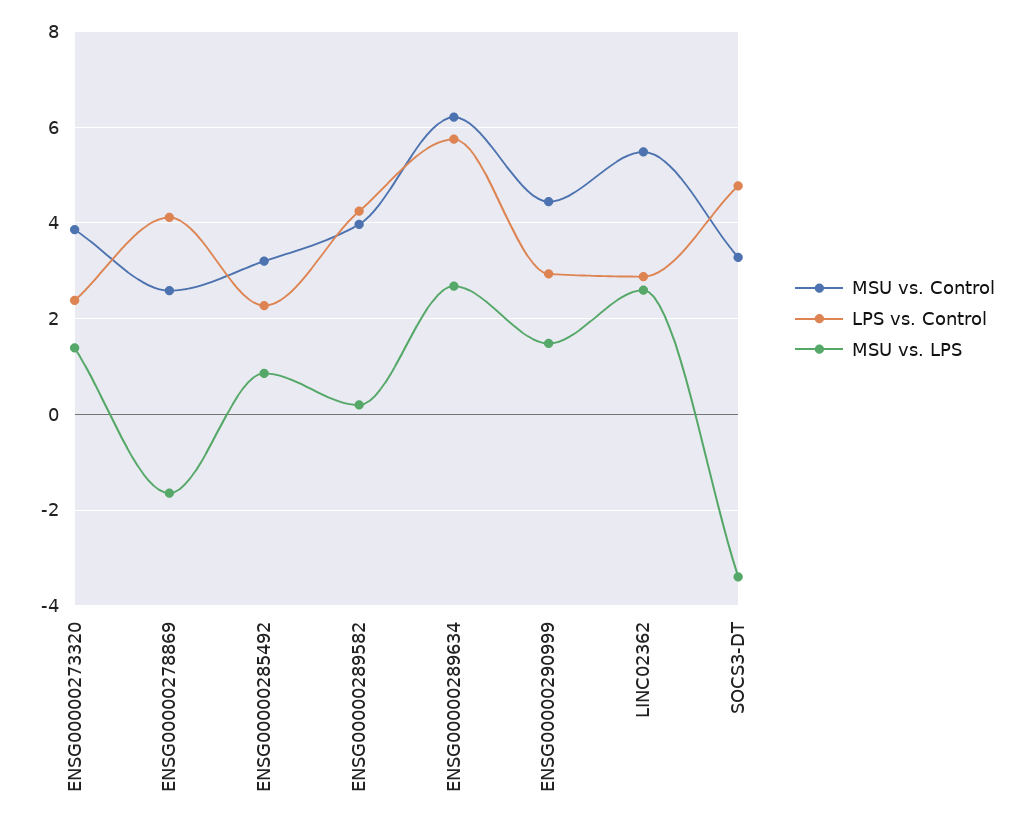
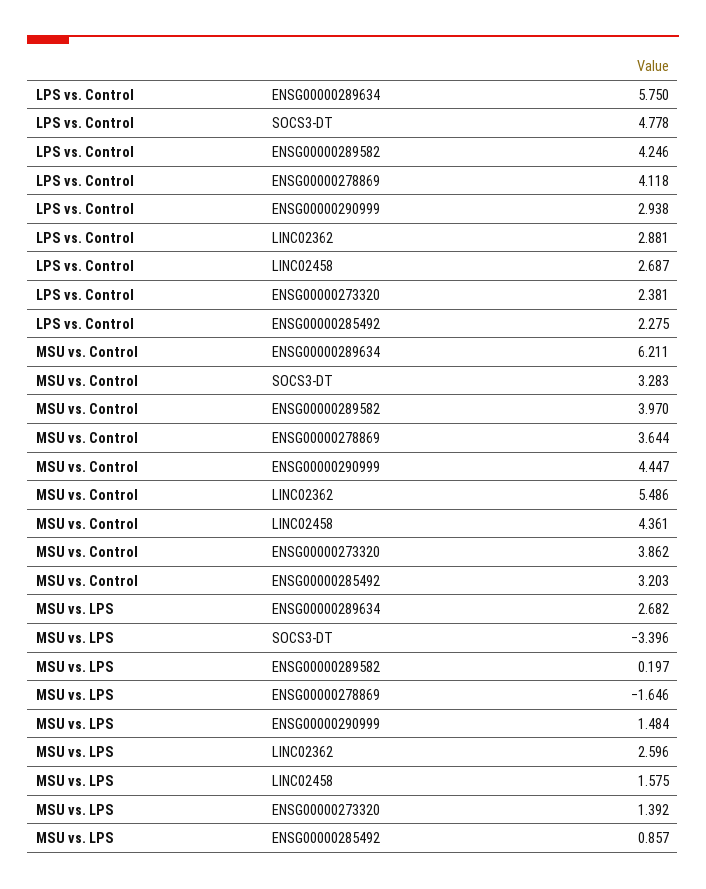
  {
    "MSU vs. Control": {
      "ENSG00000273320": 3.862,
-     "ENSG00000278869": 2.6,
+     "ENSG00000278869": 3.644,
      "ENSG00000285492": 3.203,
      "ENSG00000289582": 3.97,
      "ENSG00000289634": 6.211,
      "ENSG00000290999": 4.447,
      "LINC02362": 5.486,
-     "SOCS3-DT": 3.283
+     "SOCS3-DT": 3.283,
+     "LINC02458": 4.361
    },
    "LPS vs. Control": {
      "ENSG00000273320": 2.381,
      "ENSG00000278869": 4.118,
      "ENSG00000285492": 2.275,
      "ENSG00000289582": 4.246,
      "ENSG00000289634": 5.75,
      "ENSG00000290999": 2.938,
      "LINC02362": 2.881,
-     "SOCS3-DT": 4.778
+     "SOCS3-DT": 4.778,
+     "LINC02458": 2.687
    },
    "MSU vs. LPS": {
      "ENSG00000273320": 1.392,
      "ENSG00000278869": -1.646,
      "ENSG00000285492": 0.857,
      "ENSG00000289582": 0.197,
      "ENSG00000289634": 2.682,
      "ENSG00000290999": 1.484,
      "LINC02362": 2.596,
-     "SOCS3-DT": -3.396
+     "SOCS3-DT": -3.396,
+     "LINC02458": 1.575
    }
  }

